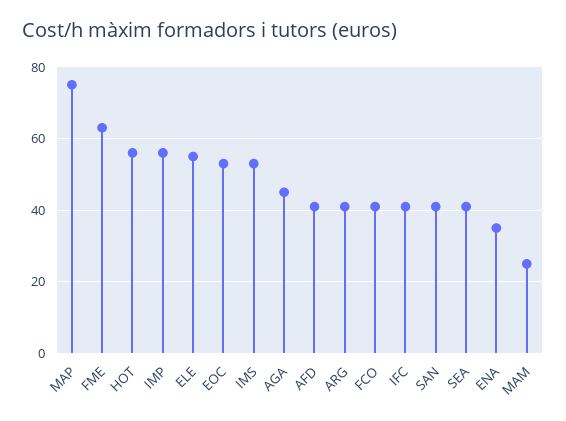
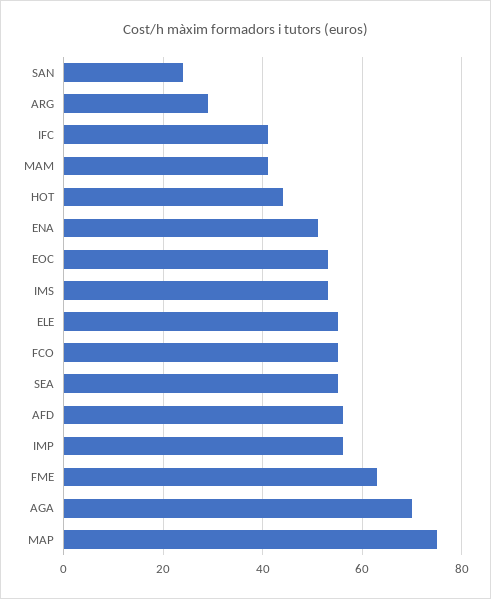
  {
    "MAP": 75,
    "FME": 65,
-   "HOT": 55,
+   "HOT": 45,
    "IMP": 55,
    "ELE": 55,
    "EOC": 55,
    "IMS": 55,
-   "AGA": 45,
+   "AGA": 70,
-   "AFD": 40,
+   "AFD": 55,
-   "ARG": 40,
+   "ARG": 30,
-   "FCO": 40,
+   "FCO": 55,
    "IFC": 40,
-   "SAN": 40,
+   "SAN": 25,
-   "SEA": 40,
+   "SEA": 55,
-   "ENA": 35,
+   "ENA": 50,
-   "MAM": 25
+   "MAM": 40
  }

